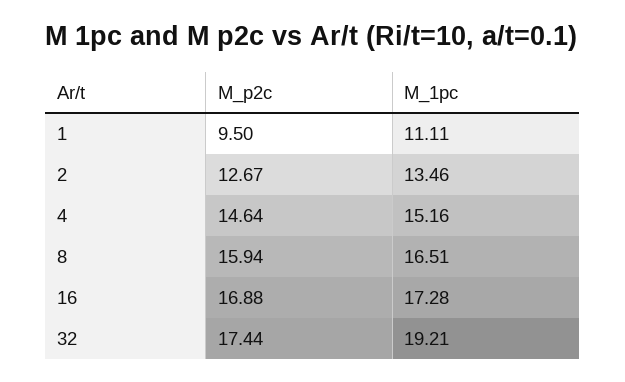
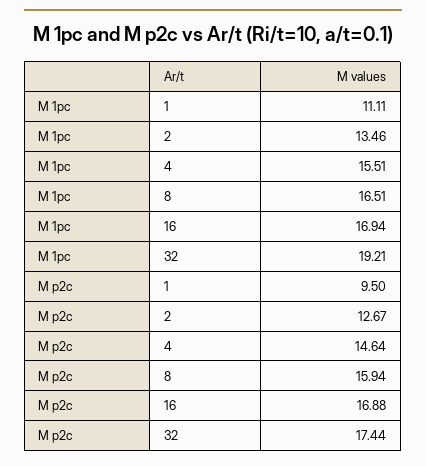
  {
    "M_p2c": {
      "1": 9.5,
      "2": 12.67,
      "4": 14.64,
      "8": 15.94,
      "16": 16.88,
      "32": 17.44
    },
    "M_1pc": {
      "1": 11.11,
      "2": 13.46,
-     "4": 15.16,
+     "4": 15.51,
      "8": 16.51,
-     "16": 17.28,
+     "16": 16.94,
      "32": 19.21
    }
  }

